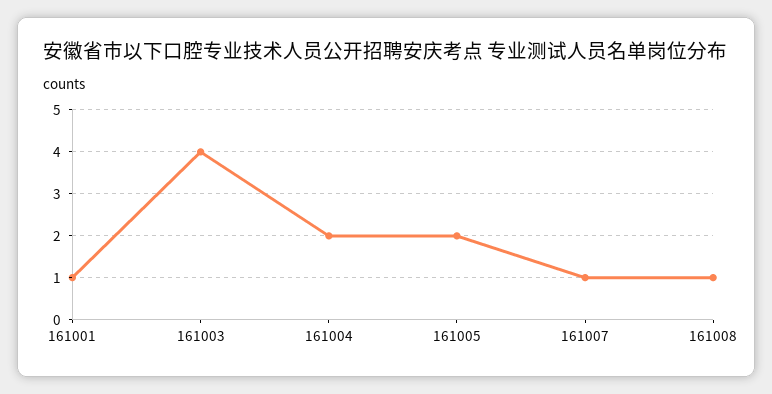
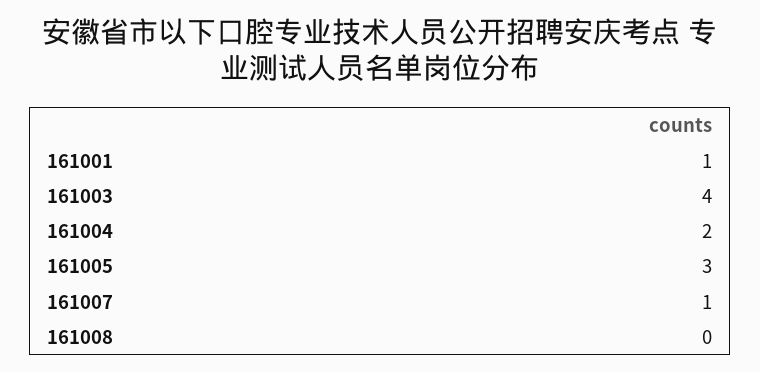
  {
    "161001": 1,
    "161003": 4,
    "161004": 2,
-   "161005": 2,
+   "161005": 3,
    "161007": 1,
-   "161008": 1
+   "161008": 0
  }

